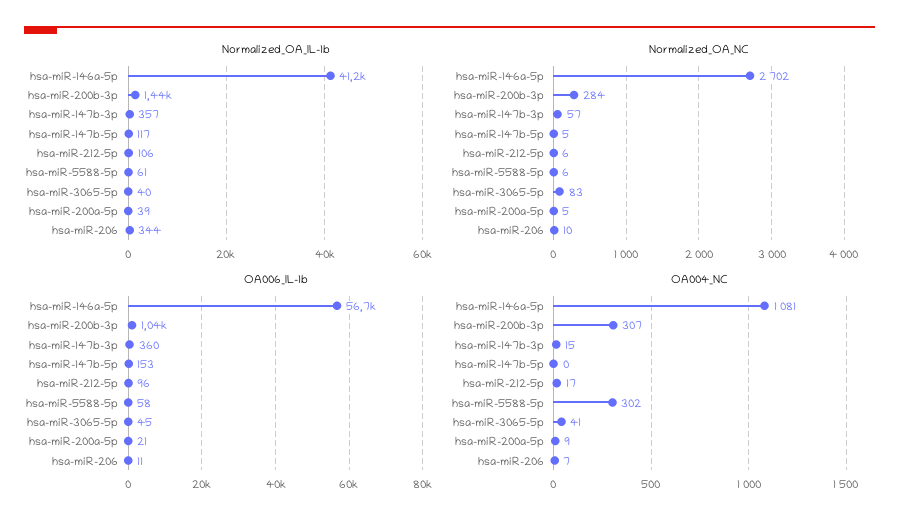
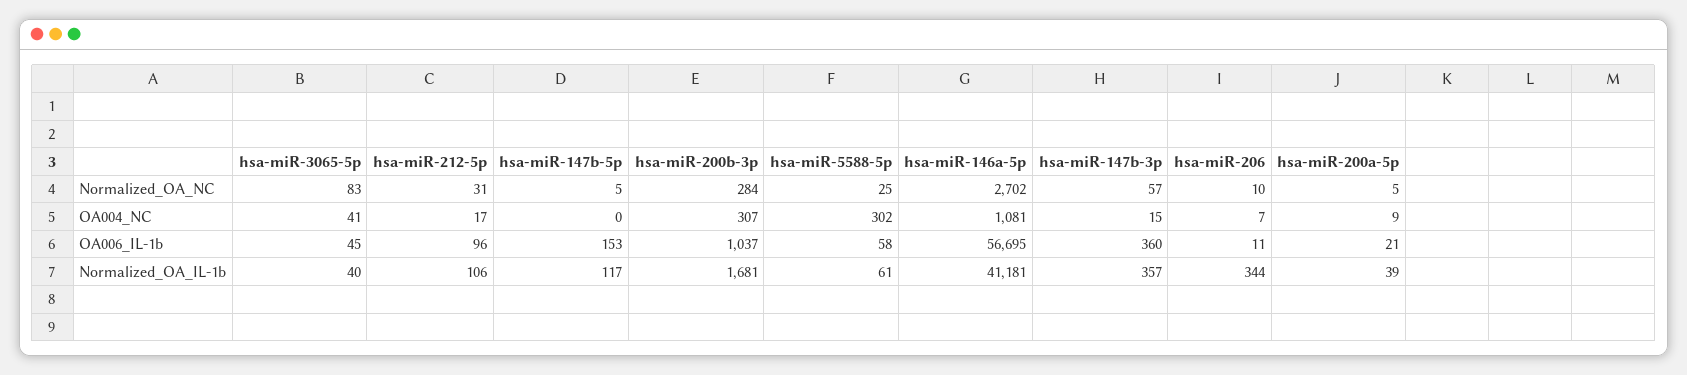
  {
    "Normalized_OA_IL-1b": {
      "hsa-miR-146a-5p": 41181,
-     "hsa-miR-200b-3p": 1440,
+     "hsa-miR-200b-3p": 1681,
      "hsa-miR-147b-3p": 357,
      "hsa-miR-147b-5p": 117,
      "hsa-miR-212-5p": 106,
      "hsa-miR-5588-5p": 61,
      "hsa-miR-3065-5p": 40,
      "hsa-miR-200a-5p": 39,
      "hsa-miR-206": 344
    },
    "Normalized_OA_NC": {
      "hsa-miR-146a-5p": 2702,
      "hsa-miR-200b-3p": 284,
      "hsa-miR-147b-3p": 57,
      "hsa-miR-147b-5p": 5,
-     "hsa-miR-212-5p": 6,
+     "hsa-miR-212-5p": 31,
-     "hsa-miR-5588-5p": 6,
+     "hsa-miR-5588-5p": 25,
      "hsa-miR-3065-5p": 83,
      "hsa-miR-200a-5p": 5,
      "hsa-miR-206": 10
    },
    "OA006_IL-1b": {
      "hsa-miR-146a-5p": 56695,
      "hsa-miR-200b-3p": 1037,
      "hsa-miR-147b-3p": 360,
      "hsa-miR-147b-5p": 153,
      "hsa-miR-212-5p": 96,
      "hsa-miR-5588-5p": 58,
      "hsa-miR-3065-5p": 45,
      "hsa-miR-200a-5p": 21,
      "hsa-miR-206": 11
    },
    "OA004_NC": {
      "hsa-miR-146a-5p": 1081,
      "hsa-miR-200b-3p": 307,
      "hsa-miR-147b-3p": 15,
      "hsa-miR-147b-5p": 0,
      "hsa-miR-212-5p": 17,
      "hsa-miR-5588-5p": 302,
      "hsa-miR-3065-5p": 41,
      "hsa-miR-200a-5p": 9,
      "hsa-miR-206": 7
    }
  }

